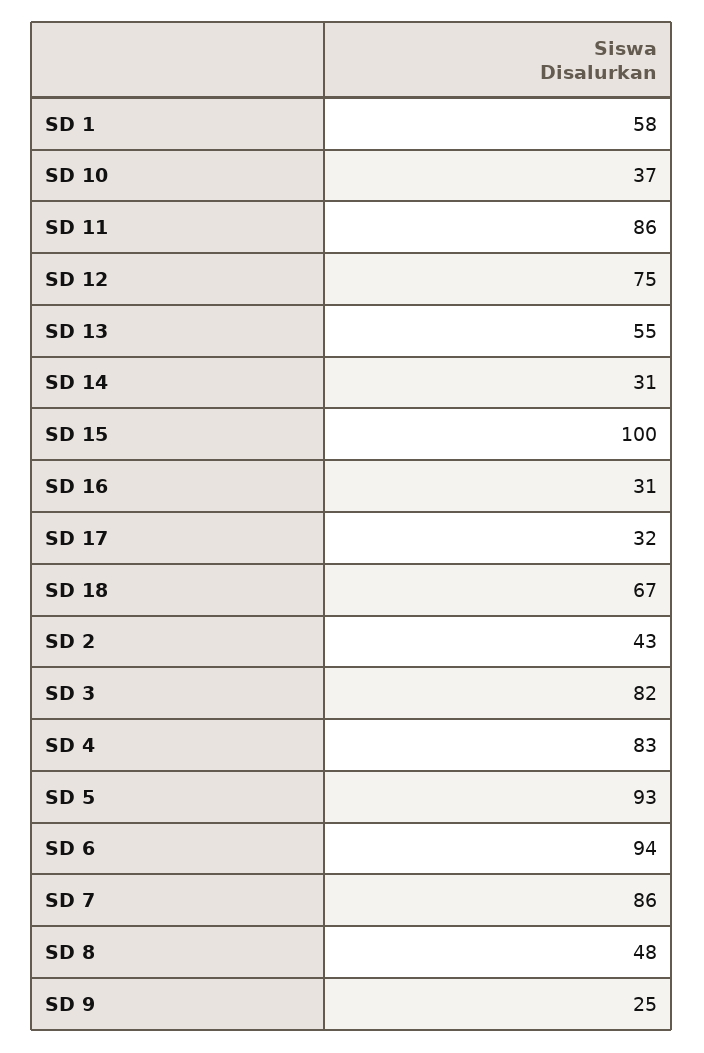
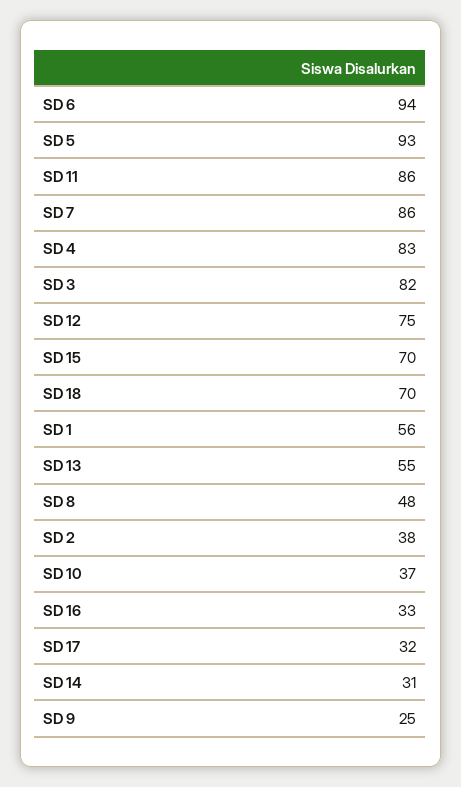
  {
-   "SD 1": 58,
+   "SD 1": 56,
    "SD 10": 37,
    "SD 11": 86,
    "SD 12": 75,
    "SD 13": 55,
    "SD 14": 31,
-   "SD 15": 100,
+   "SD 15": 70,
-   "SD 16": 31,
+   "SD 16": 33,
    "SD 17": 32,
-   "SD 18": 67,
+   "SD 18": 70,
-   "SD 2": 43,
+   "SD 2": 38,
    "SD 3": 82,
    "SD 4": 83,
    "SD 5": 93,
    "SD 6": 94,
    "SD 7": 86,
    "SD 8": 48,
    "SD 9": 25
  }

